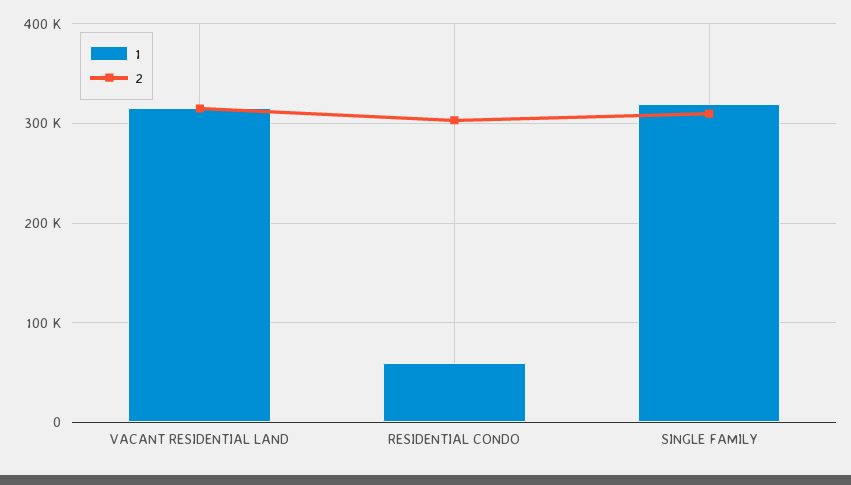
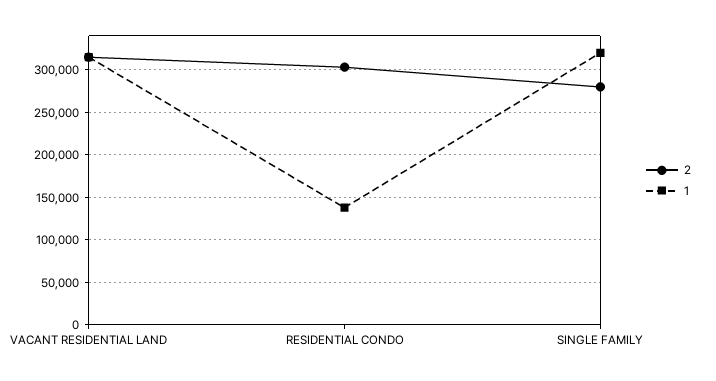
  {
    "1": {
      "VACANT RESIDENTIAL LAND": 320000,
-     "RESIDENTIAL CONDO": 60000,
+     "RESIDENTIAL CONDO": 140000,
      "SINGLE FAMILY": 320000
    },
    "2": {
      "VACANT RESIDENTIAL LAND": 320000,
      "RESIDENTIAL CONDO": 300000,
-     "SINGLE FAMILY": 310000
+     "SINGLE FAMILY": 280000
    }
  }

